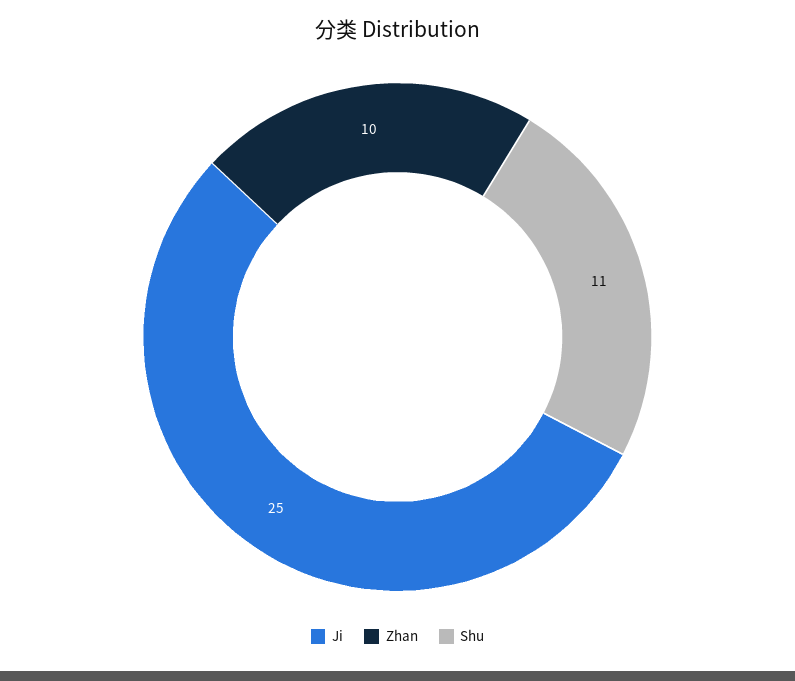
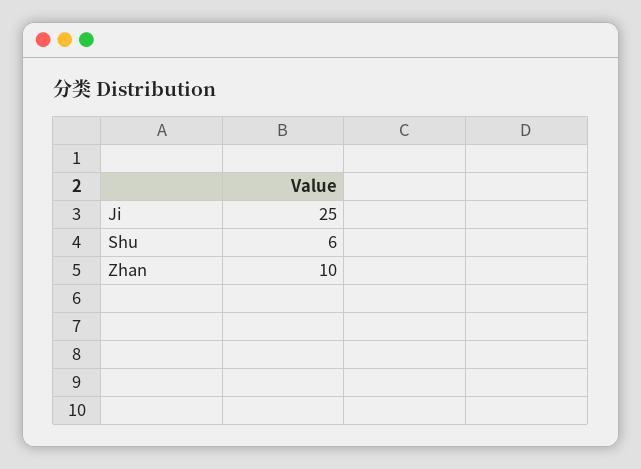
  {
    "Ji": 25,
    "Zhan": 10,
-   "Shu": 11
+   "Shu": 6
  }

